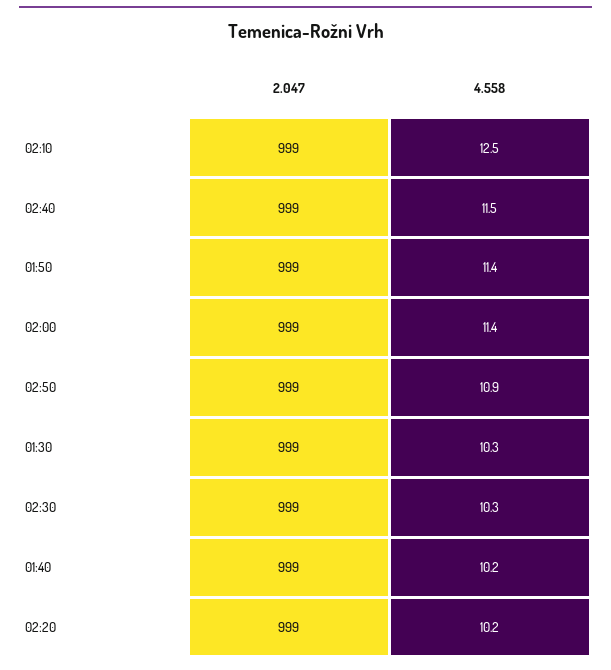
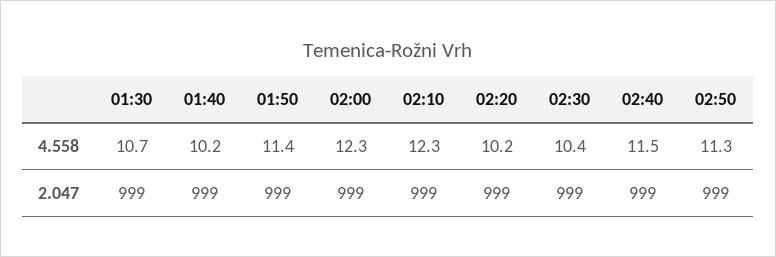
  {
    "2.047": {
      "02:10": 999,
      "02:40": 999,
      "01:50": 999,
      "02:00": 999,
      "02:50": 999,
      "01:30": 999,
      "02:30": 999,
      "01:40": 999,
      "02:20": 999
    },
    "4.558": {
-     "02:10": 12.5,
+     "02:10": 12.3,
      "02:40": 11.5,
      "01:50": 11.4,
-     "02:00": 11.4,
+     "02:00": 12.3,
-     "02:50": 10.9,
+     "02:50": 11.3,
-     "01:30": 10.3,
+     "01:30": 10.7,
-     "02:30": 10.3,
+     "02:30": 10.4,
      "01:40": 10.2,
      "02:20": 10.2
    }
  }

